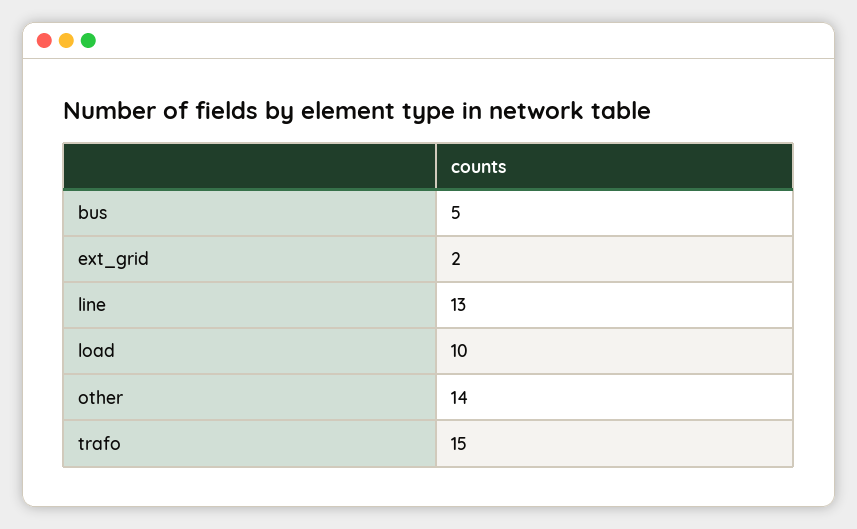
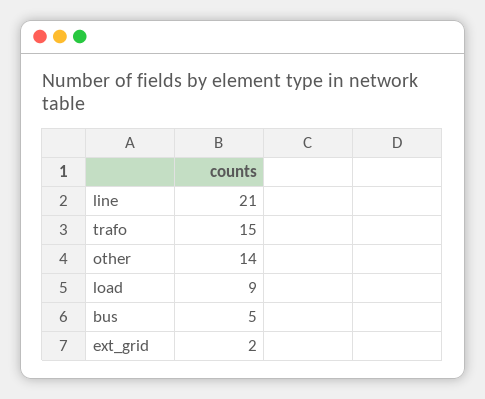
  {
    "bus": 5,
    "ext_grid": 2,
-   "line": 13,
+   "line": 21,
-   "load": 10,
+   "load": 9,
    "other": 14,
    "trafo": 15
  }

